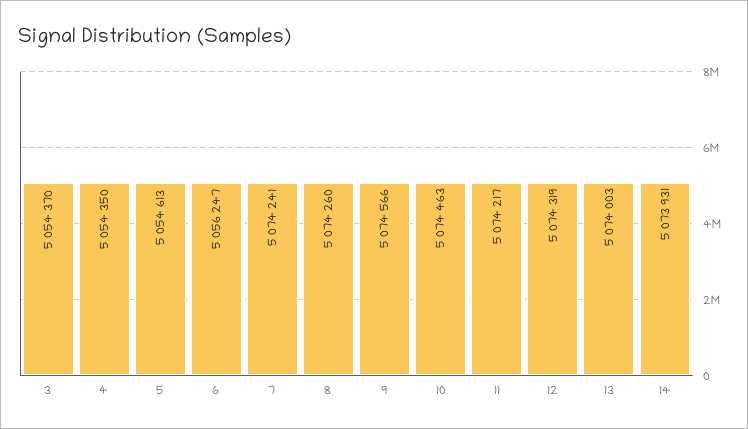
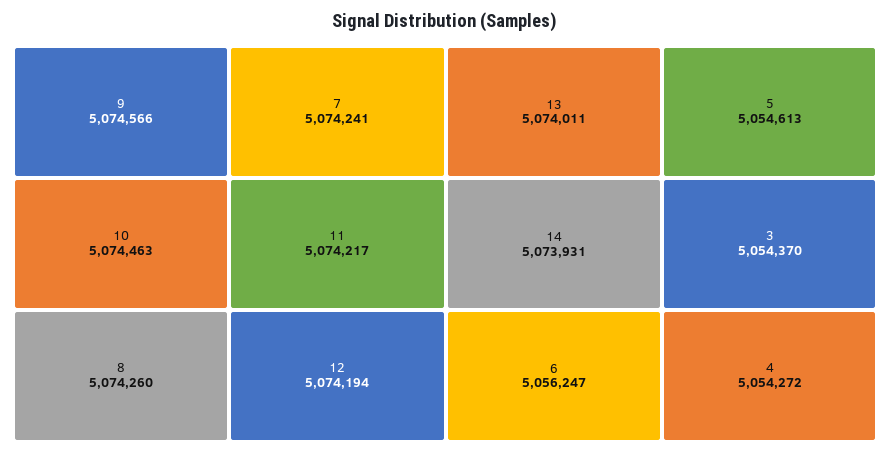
  {
    "3": 5054370,
-   "4": 5054350,
+   "4": 5054272,
    "5": 5054613,
    "6": 5056247,
    "7": 5074241,
    "8": 5074260,
    "9": 5074566,
    "10": 5074463,
    "11": 5074217,
-   "12": 5074319,
+   "12": 5074194,
-   "13": 5074003,
+   "13": 5074011,
    "14": 5073931
  }

